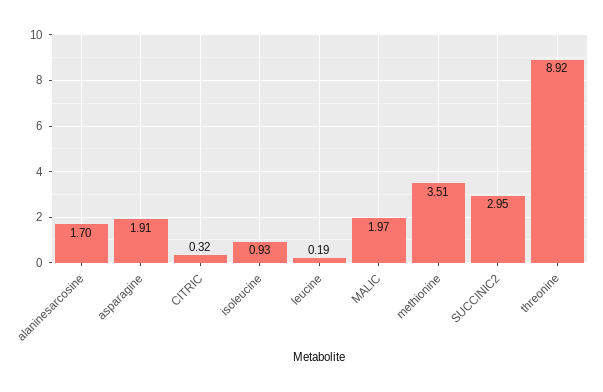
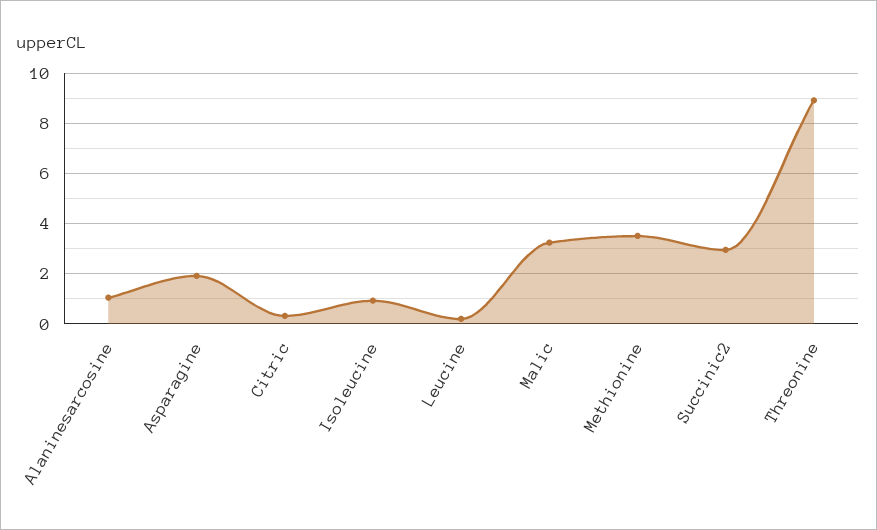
  {
-   "alaninesarcosine": 1.7,
+   "alaninesarcosine": 1,
    "asparagine": 1.91,
    "CITRIC": 0.32,
    "isoleucine": 0.93,
    "leucine": 0.19,
-   "MALIC": 1.97,
+   "MALIC": 3.25,
    "methionine": 3.51,
    "SUCCINIC2": 2.95,
    "threonine": 8.92
  }

